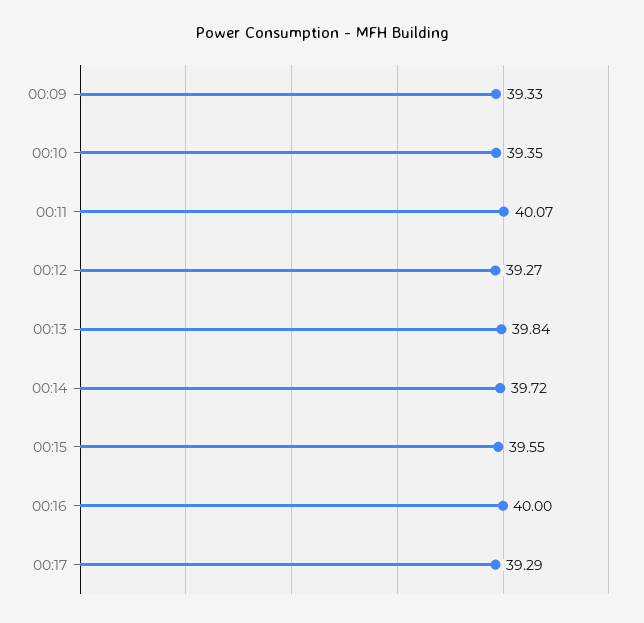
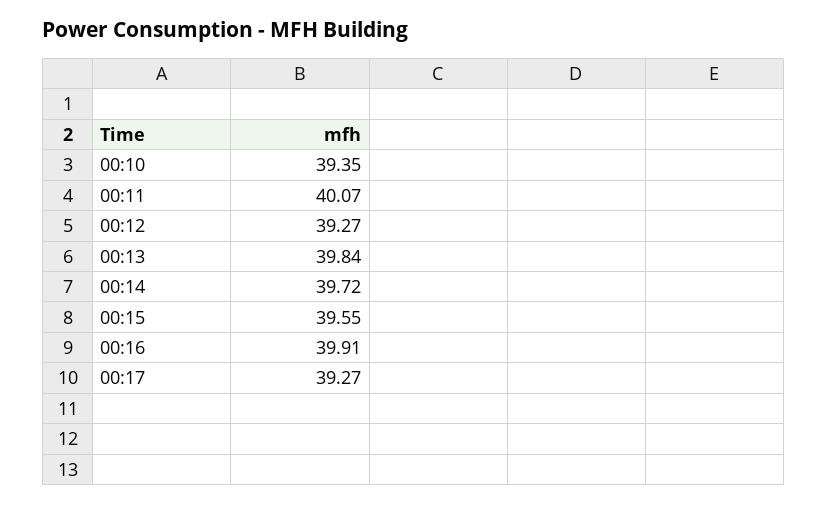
  {
-   "00:09": 39.33,
    "00:10": 39.35,
    "00:11": 40.07,
    "00:12": 39.27,
    "00:13": 39.84,
    "00:14": 39.72,
    "00:15": 39.55,
-   "00:16": 40,
+   "00:16": 39.91,
-   "00:17": 39.29
+   "00:17": 39.27
  }

